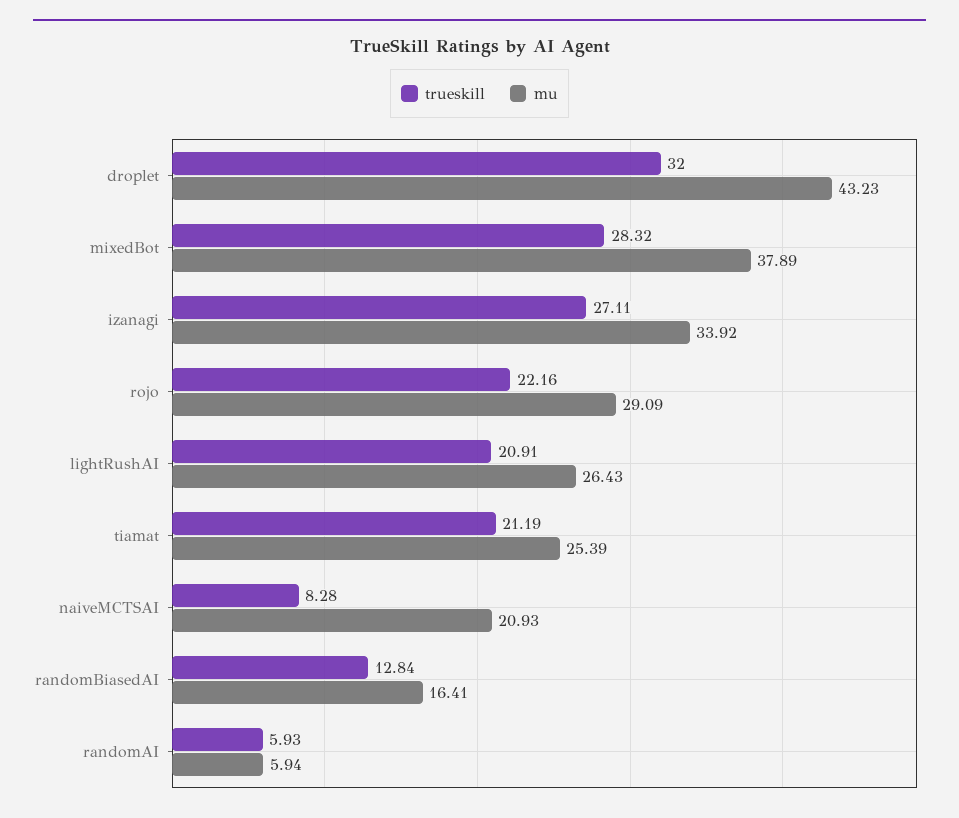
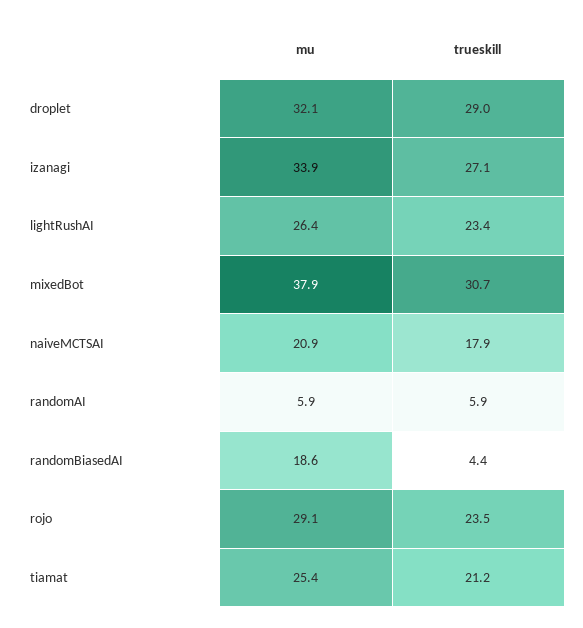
  {
    "trueskill": {
-     "droplet": 32,
+     "droplet": 29,
-     "mixedBot": 28.32,
+     "mixedBot": 30.7,
      "izanagi": 27.11,
-     "rojo": 22.16,
+     "rojo": 23.5,
-     "lightRushAI": 20.91,
+     "lightRushAI": 23.4,
      "tiamat": 21.19,
-     "naiveMCTSAI": 8.28,
+     "naiveMCTSAI": 17.9,
-     "randomBiasedAI": 12.84,
+     "randomBiasedAI": 4.4,
      "randomAI": 5.93
    },
    "mu": {
-     "droplet": 43.23,
+     "droplet": 32.1,
      "mixedBot": 37.89,
      "izanagi": 33.92,
      "rojo": 29.09,
      "lightRushAI": 26.43,
      "tiamat": 25.39,
      "naiveMCTSAI": 20.93,
-     "randomBiasedAI": 16.41,
+     "randomBiasedAI": 18.6,
      "randomAI": 5.94
    }
  }

